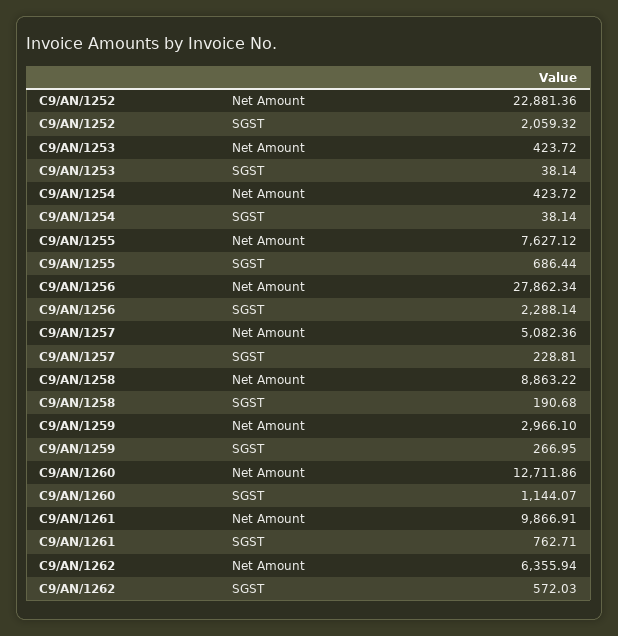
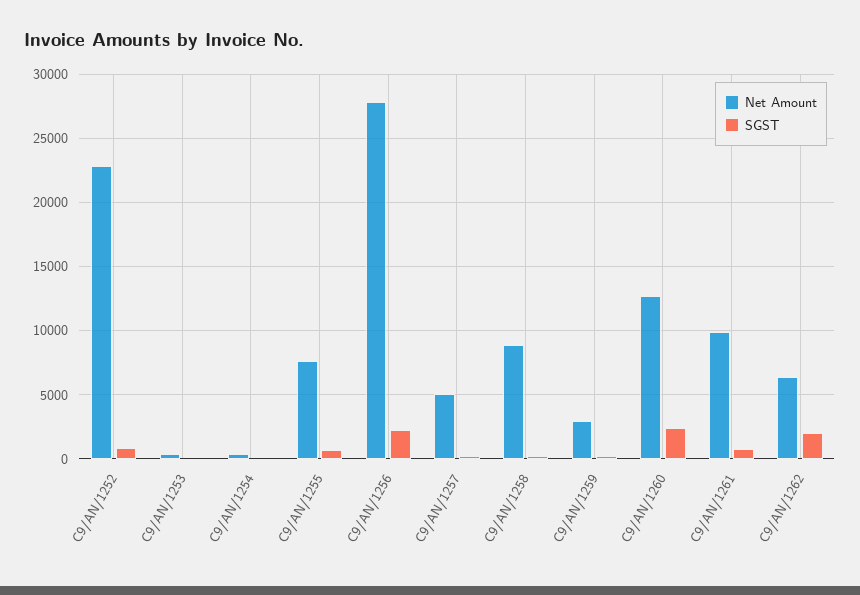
  {
    "Net Amount": {
      "C9/AN/1252": 22881.36,
      "C9/AN/1253": 423.72,
      "C9/AN/1254": 423.72,
      "C9/AN/1255": 7627.12,
      "C9/AN/1256": 27862.34,
      "C9/AN/1257": 5082.36,
      "C9/AN/1258": 8863.22,
      "C9/AN/1259": 2966.1,
      "C9/AN/1260": 12711.86,
      "C9/AN/1261": 9866.91,
      "C9/AN/1262": 6355.94
    },
    "SGST": {
-     "C9/AN/1252": 2059.32,
+     "C9/AN/1252": 1000,
      "C9/AN/1253": 38.14,
      "C9/AN/1254": 38.14,
      "C9/AN/1255": 686.44,
      "C9/AN/1256": 2288.14,
      "C9/AN/1257": 228.81,
      "C9/AN/1258": 190.68,
      "C9/AN/1259": 266.95,
-     "C9/AN/1260": 1144.07,
+     "C9/AN/1260": 2500,
      "C9/AN/1261": 762.71,
-     "C9/AN/1262": 572.03
+     "C9/AN/1262": 2000
    }
  }

